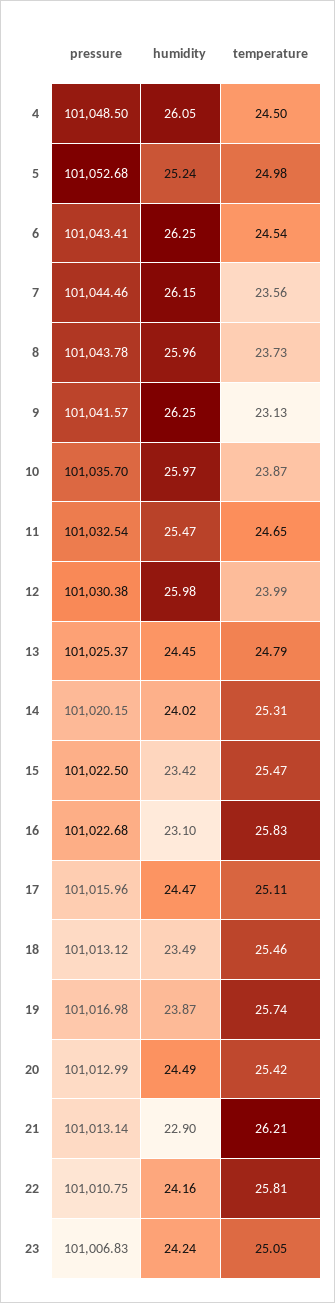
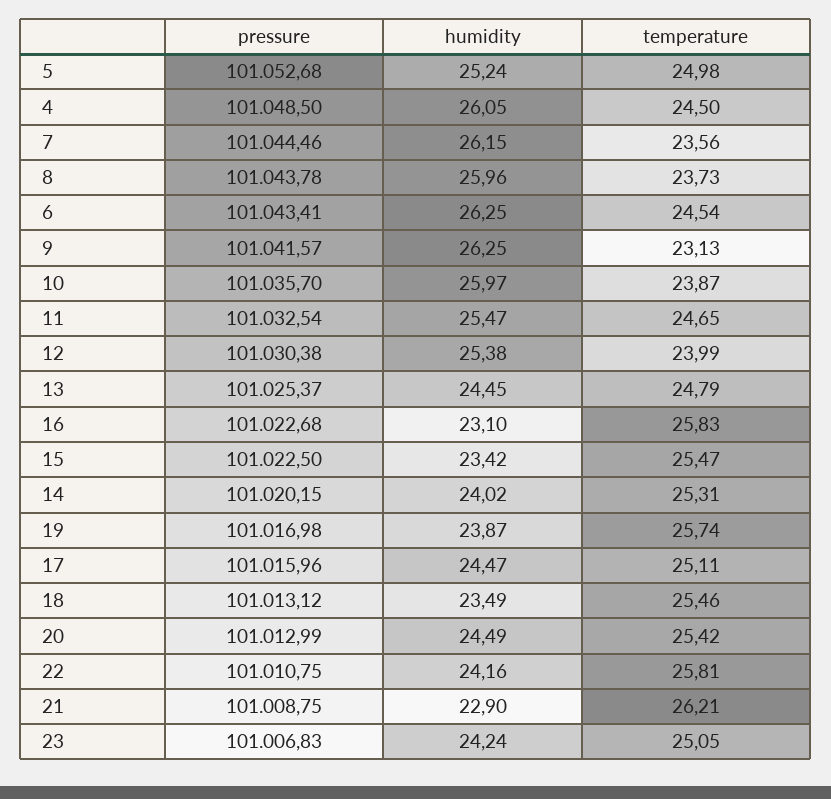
  {
    "pressure": {
      "4": 101048.5,
      "5": 101052.68,
      "6": 101043.41,
      "7": 101044.46,
      "8": 101043.78,
      "9": 101041.57,
      "10": 101035.7,
      "11": 101032.54,
      "12": 101030.38,
      "13": 101025.37,
      "14": 101020.15,
      "15": 101022.5,
      "16": 101022.68,
      "17": 101015.96,
      "18": 101013.12,
      "19": 101016.98,
      "20": 101012.99,
-     "21": 101013.14,
+     "21": 101008.75,
      "22": 101010.75,
      "23": 101006.83
    },
    "humidity": {
      "4": 26.05,
      "5": 25.24,
      "6": 26.25,
      "7": 26.15,
      "8": 25.96,
      "9": 26.25,
      "10": 25.97,
      "11": 25.47,
-     "12": 25.98,
+     "12": 25.38,
      "13": 24.45,
      "14": 24.02,
      "15": 23.42,
      "16": 23.1,
      "17": 24.47,
      "18": 23.49,
      "19": 23.87,
      "20": 24.49,
      "21": 22.9,
      "22": 24.16,
      "23": 24.24
    },
    "temperature": {
      "4": 24.5,
      "5": 24.98,
      "6": 24.54,
      "7": 23.56,
      "8": 23.73,
      "9": 23.13,
      "10": 23.87,
      "11": 24.65,
      "12": 23.99,
      "13": 24.79,
      "14": 25.31,
      "15": 25.47,
      "16": 25.83,
      "17": 25.11,
      "18": 25.46,
      "19": 25.74,
      "20": 25.42,
      "21": 26.21,
      "22": 25.81,
      "23": 25.05
    }
  }

